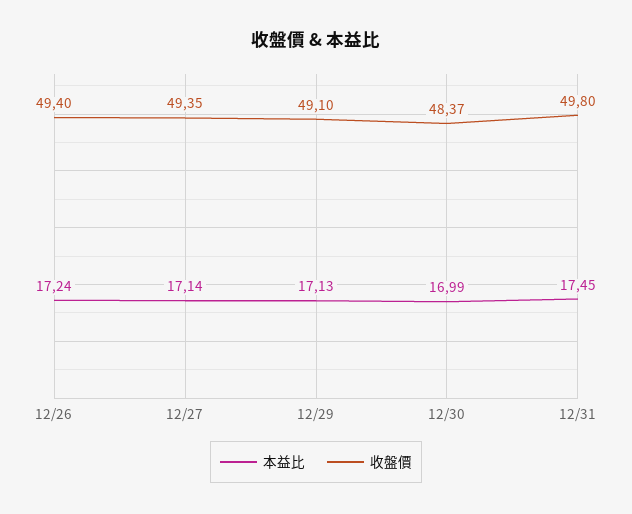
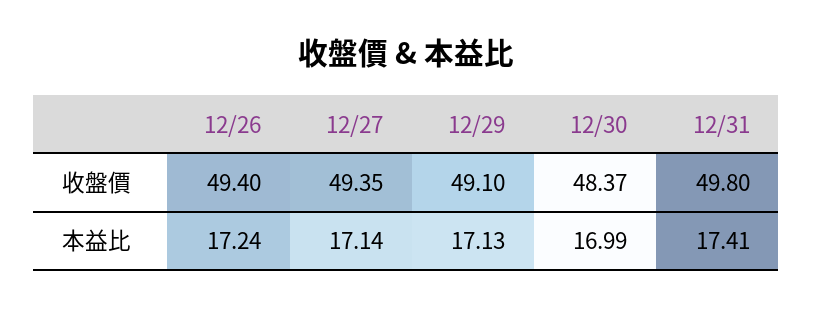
  {
    "本益比": {
      "12/26": 17.24,
      "12/27": 17.14,
      "12/29": 17.13,
      "12/30": 16.99,
-     "12/31": 17.45
+     "12/31": 17.41
    },
    "收盤價": {
      "12/26": 49.4,
      "12/27": 49.35,
      "12/29": 49.1,
      "12/30": 48.37,
      "12/31": 49.8
    }
  }

